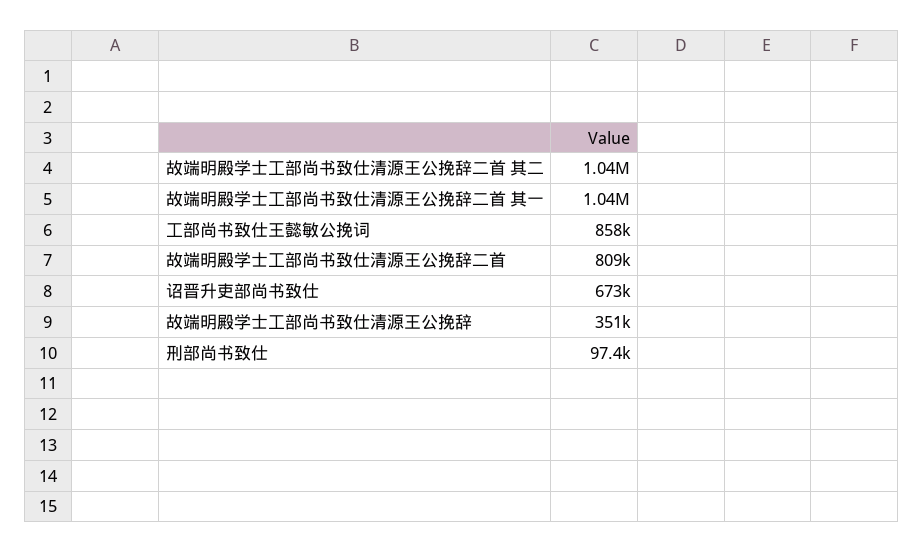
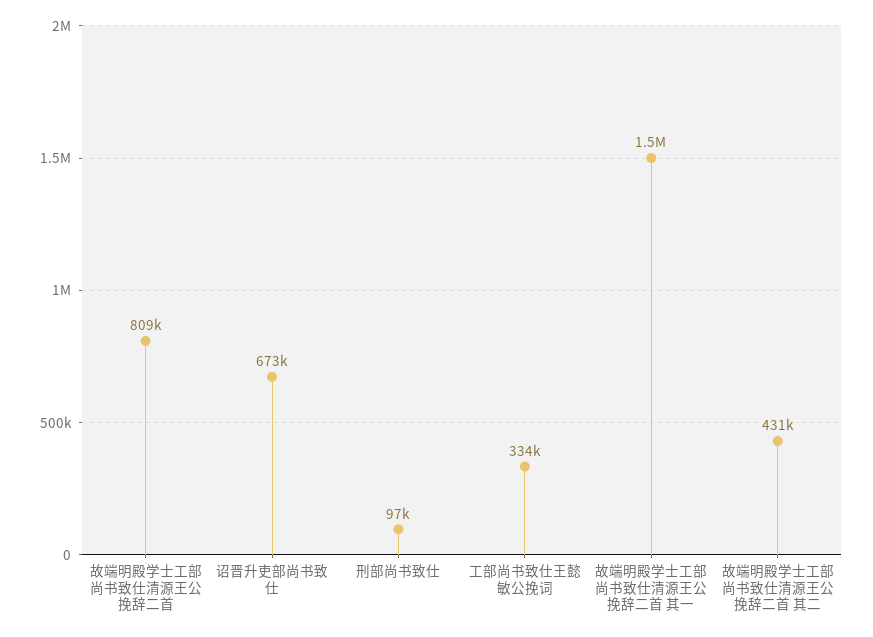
  {
-   "故端明殿学士工部尚书致仕清源王公挽辞二首 其二": 1040000,
+   "故端明殿学士工部尚书致仕清源王公挽辞二首 其二": 431000,
-   "故端明殿学士工部尚书致仕清源王公挽辞二首 其一": 1040000,
+   "故端明殿学士工部尚书致仕清源王公挽辞二首 其一": 1500000,
-   "工部尚书致仕王懿敏公挽词": 858000,
+   "工部尚书致仕王懿敏公挽词": 334000,
    "故端明殿学士工部尚书致仕清源王公挽辞二首": 809000,
    "诏晋升吏部尚书致仕": 673000,
-   "故端明殿学士工部尚书致仕清源王公挽辞": 351000,
    "刑部尚书致仕": 97400
  }

